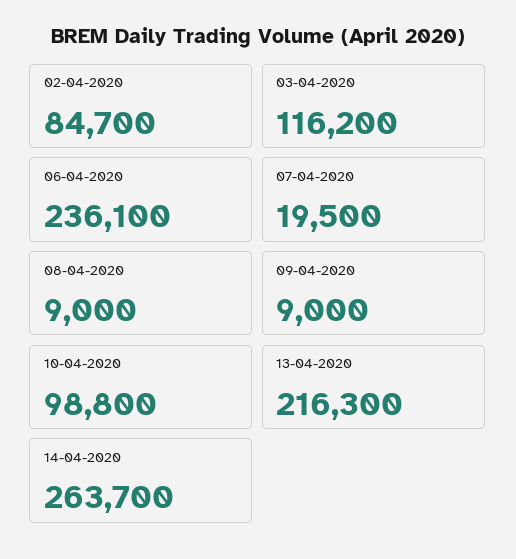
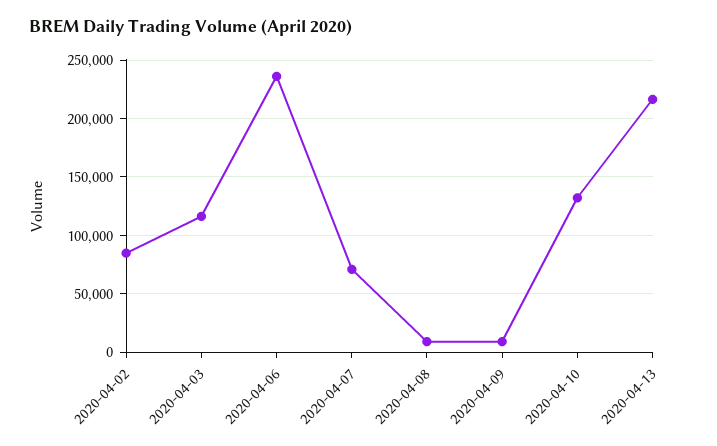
  {
    "02-04-2020": 84700,
    "03-04-2020": 116200,
    "06-04-2020": 236100,
-   "07-04-2020": 19500,
+   "07-04-2020": 70000,
    "08-04-2020": 9000,
    "09-04-2020": 9000,
-   "10-04-2020": 98800,
+   "10-04-2020": 130000,
-   "13-04-2020": 216300,
+   "13-04-2020": 216300
-   "14-04-2020": 263700
  }

